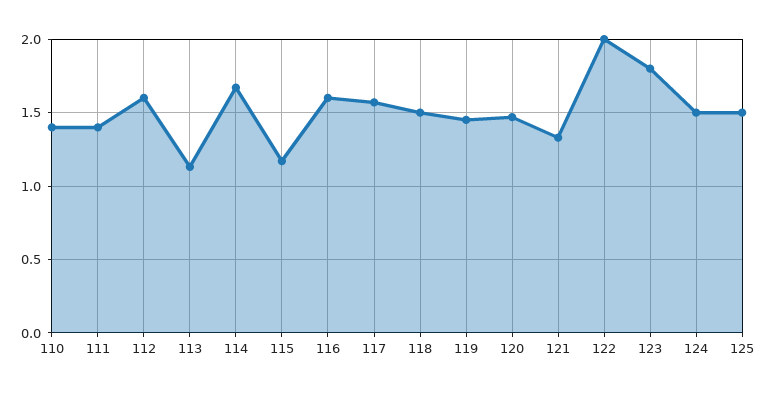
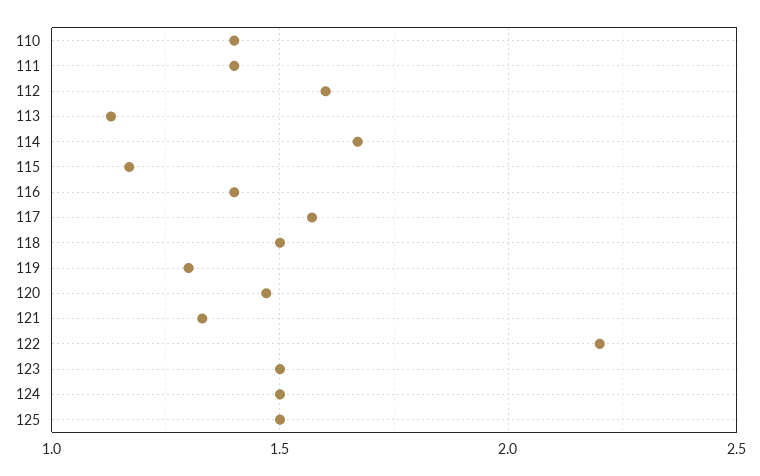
  {
    "110": 1.4,
    "111": 1.4,
    "112": 1.6,
    "113": 1.15,
    "114": 1.65,
    "115": 1.15,
-   "116": 1.6,
+   "116": 1.4,
    "117": 1.55,
    "118": 1.5,
-   "119": 1.45,
+   "119": 1.3,
    "120": 1.45,
    "121": 1.35,
-   "122": 2,
+   "122": 2.2,
-   "123": 1.8,
+   "123": 1.5,
    "124": 1.5,
    "125": 1.5
  }

